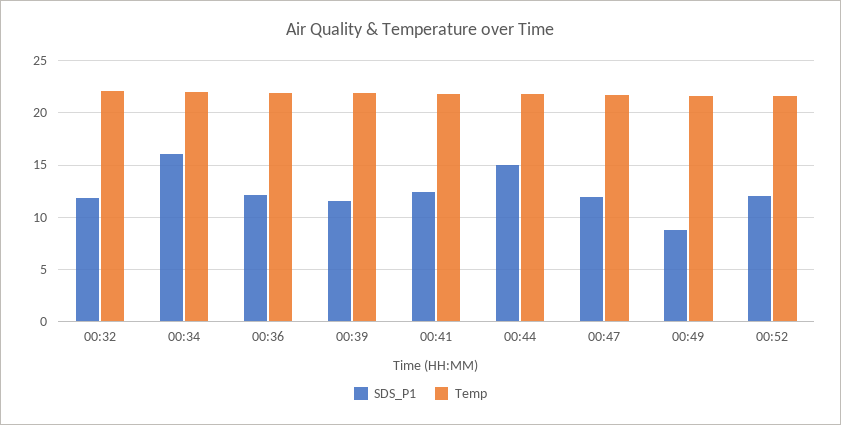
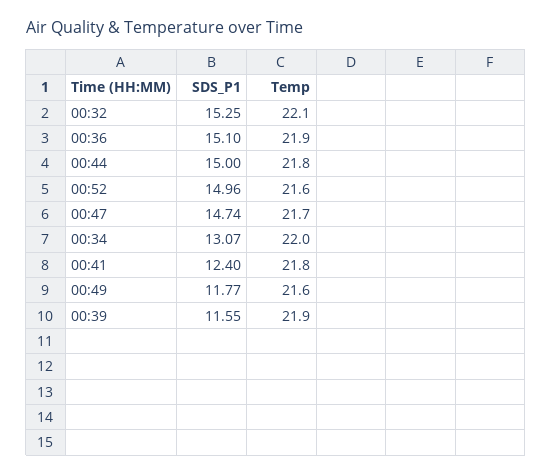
  {
    "SDS_P1": {
-     "00:32": 12,
+     "00:32": 15.25,
-     "00:34": 16,
+     "00:34": 13.07,
-     "00:36": 12,
+     "00:36": 15.1,
      "00:39": 11.55,
      "00:41": 12.4,
      "00:44": 15,
-     "00:47": 12,
+     "00:47": 14.74,
-     "00:49": 9,
+     "00:49": 11.77,
-     "00:52": 12
+     "00:52": 14.96
    },
    "Temp": {
      "00:32": 22.1,
      "00:34": 22,
      "00:36": 21.9,
      "00:39": 21.9,
      "00:41": 21.8,
      "00:44": 21.8,
      "00:47": 21.7,
      "00:49": 21.6,
      "00:52": 21.6
    }
  }

